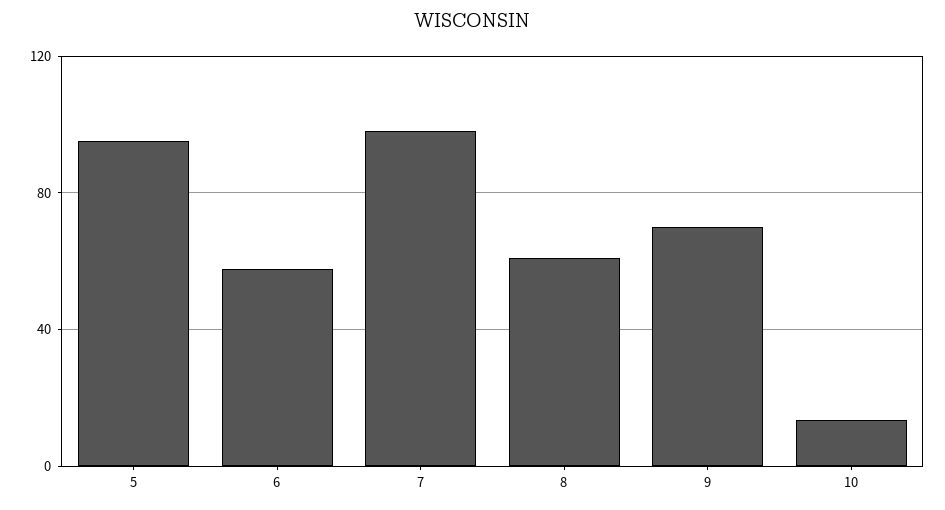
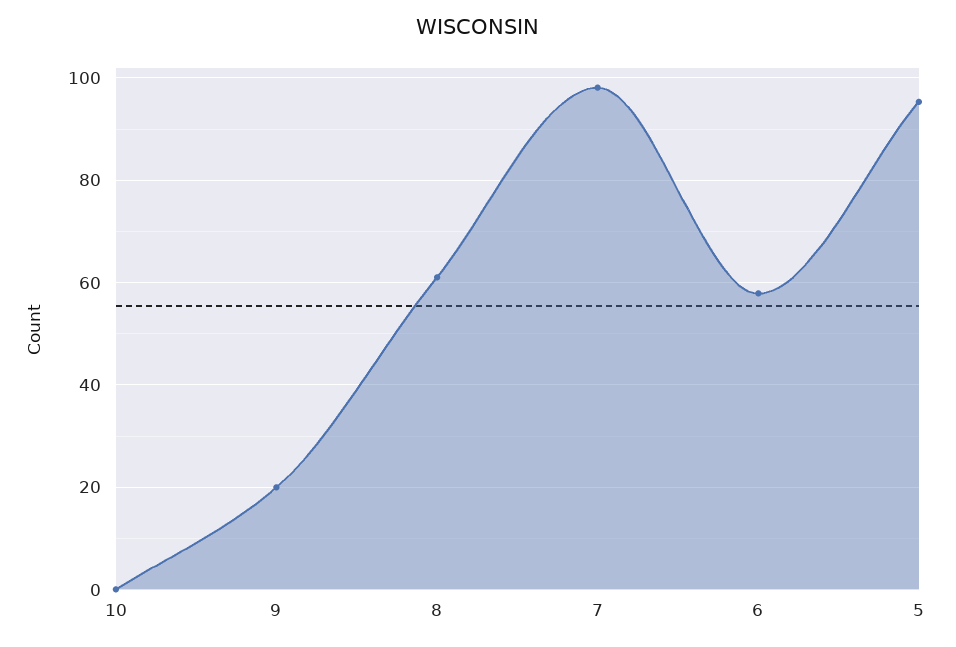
  {
    "5": 96,
    "6": 58,
    "7": 98,
    "8": 62,
-   "9": 70,
+   "9": 20,
-   "10": 15
+   "10": 0
  }

